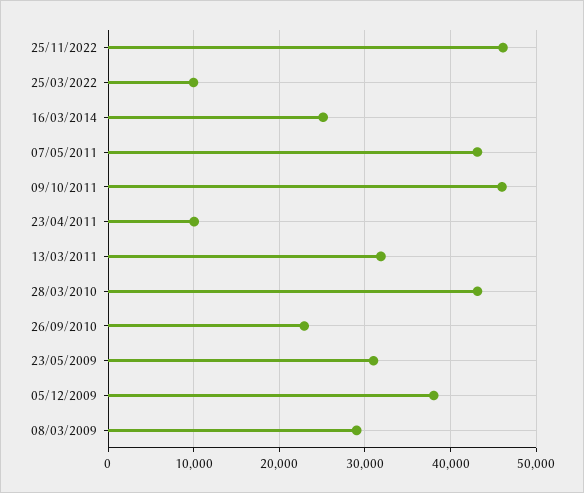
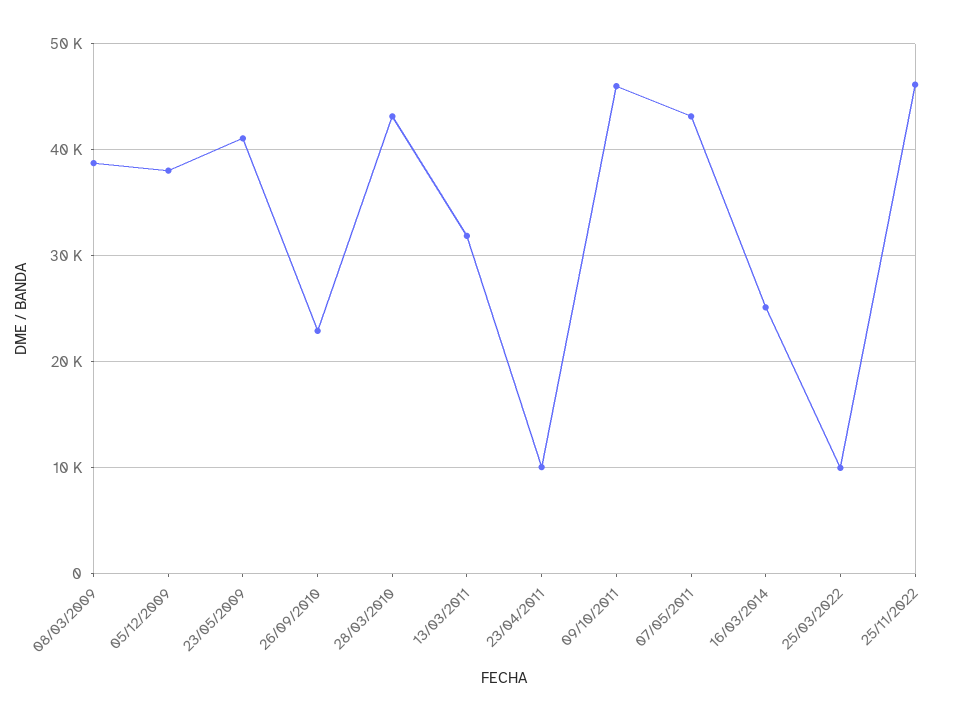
  {
    "25/11/2022": 46000,
    "25/03/2022": 10000,
    "16/03/2014": 25000,
    "07/05/2011": 43000,
    "09/10/2011": 46000,
    "23/04/2011": 10000,
    "13/03/2011": 32000,
    "28/03/2010": 43000,
    "26/09/2010": 23000,
-   "23/05/2009": 31000,
+   "23/05/2009": 41000,
    "05/12/2009": 38000,
-   "08/03/2009": 29000
+   "08/03/2009": 39000
  }

